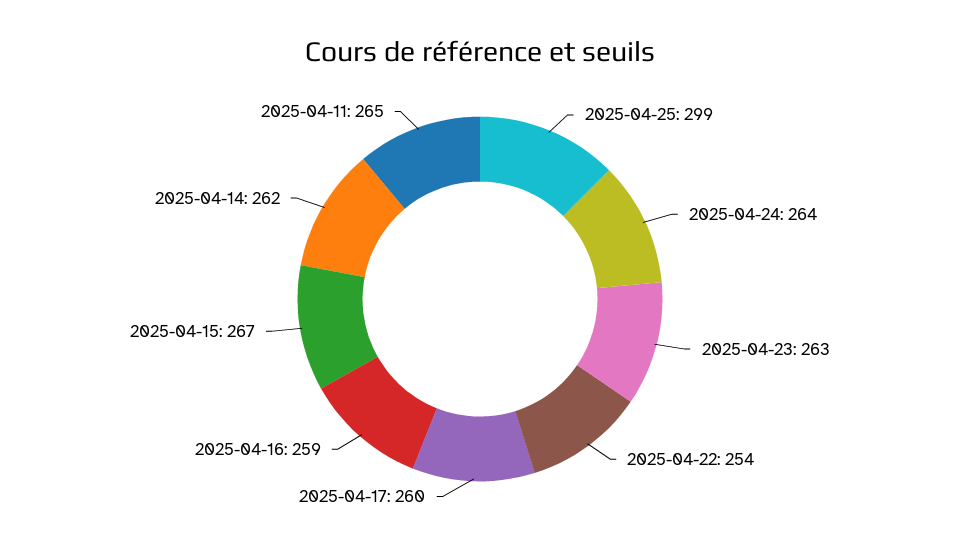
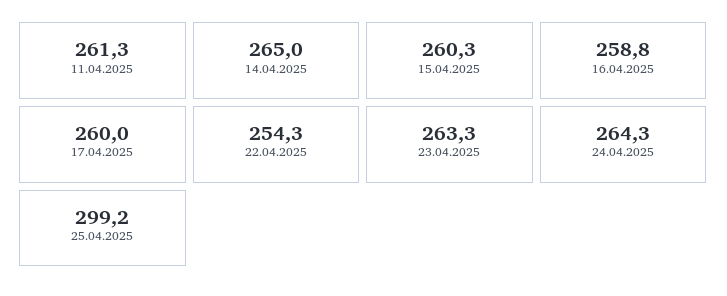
  {
    "2025-04-25": 299.2,
    "2025-04-24": 264.3,
    "2025-04-23": 263.3,
    "2025-04-22": 254.3,
    "2025-04-17": 260,
    "2025-04-16": 258.8,
-   "2025-04-15": 267,
+   "2025-04-15": 260.3,
-   "2025-04-14": 262,
+   "2025-04-14": 265,
-   "2025-04-11": 265
+   "2025-04-11": 261.3
  }

